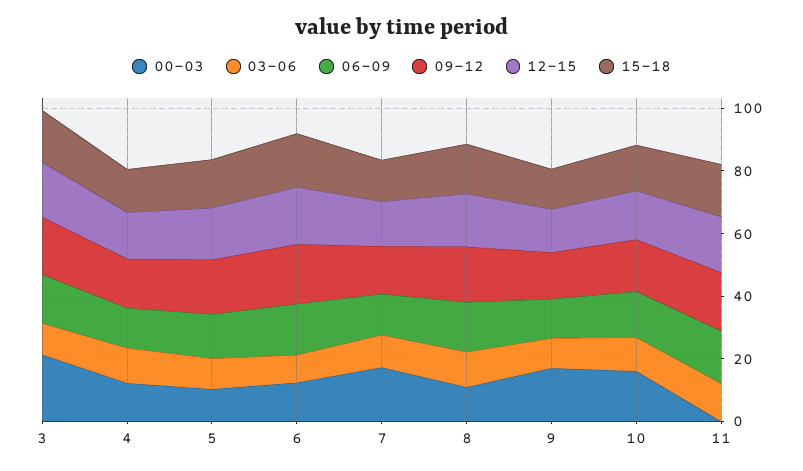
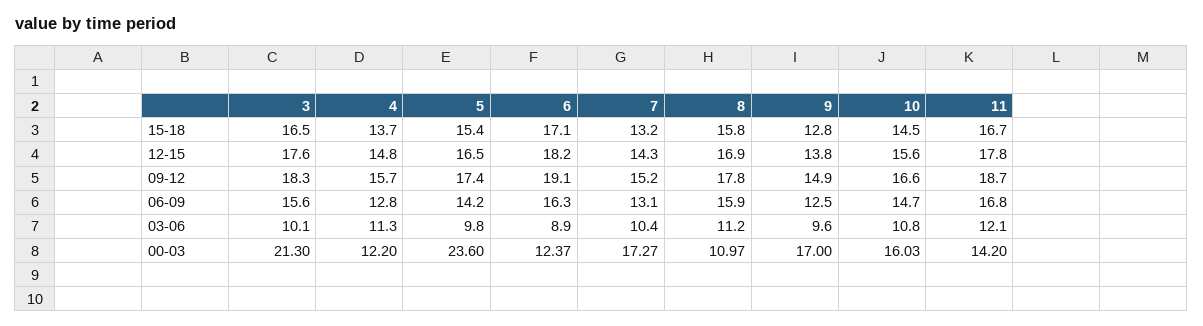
  {
    "00-03": {
      "3": 21.3,
      "4": 12.2,
-     "5": 10,
+     "5": 23.6,
      "6": 12.37,
      "7": 17.27,
      "8": 10.97,
      "9": 17,
      "10": 16.03,
-     "11": 0
+     "11": 14.2
    },
    "03-06": {
      "3": 10.1,
      "4": 11.3,
      "5": 9.8,
      "6": 8.9,
      "7": 10.4,
      "8": 11.2,
      "9": 9.6,
      "10": 10.8,
      "11": 12.1
    },
    "06-09": {
      "3": 15.6,
      "4": 12.8,
      "5": 14.2,
      "6": 16.3,
      "7": 13.1,
      "8": 15.9,
      "9": 12.5,
      "10": 14.7,
      "11": 16.8
    },
    "09-12": {
      "3": 18.3,
      "4": 15.7,
      "5": 17.4,
      "6": 19.1,
      "7": 15.2,
      "8": 17.8,
      "9": 14.9,
      "10": 16.6,
      "11": 18.7
    },
    "12-15": {
      "3": 17.6,
      "4": 14.8,
      "5": 16.5,
      "6": 18.2,
      "7": 14.3,
      "8": 16.9,
      "9": 13.8,
      "10": 15.6,
      "11": 17.8
    },
    "15-18": {
      "3": 16.5,
      "4": 13.7,
      "5": 15.4,
      "6": 17.1,
      "7": 13.2,
      "8": 15.8,
      "9": 12.8,
      "10": 14.5,
      "11": 16.7
    }
  }

